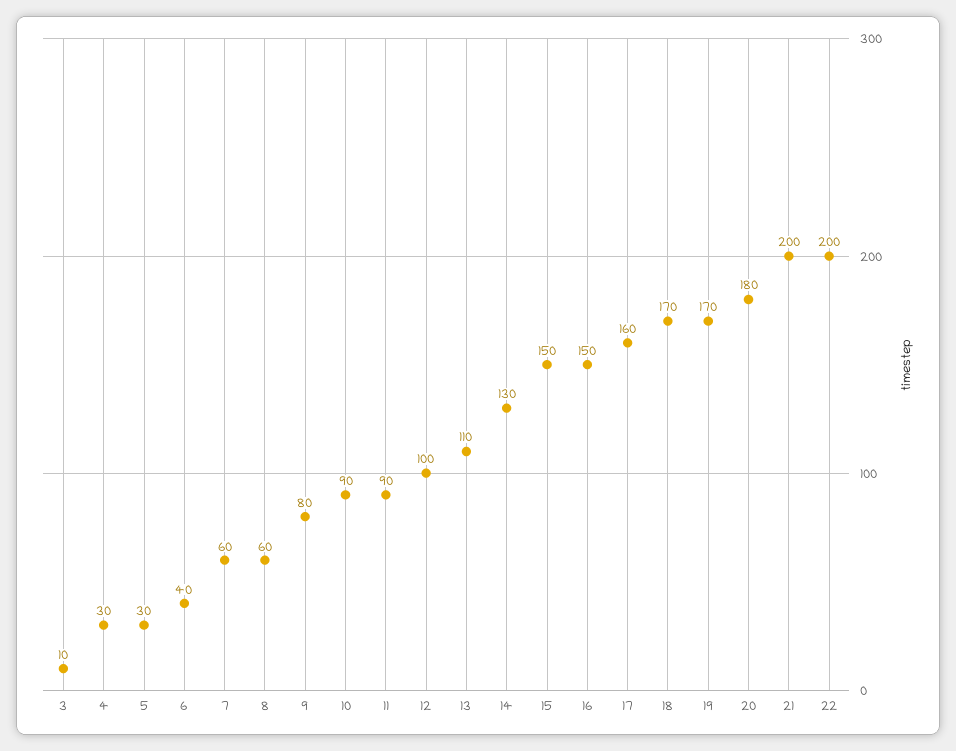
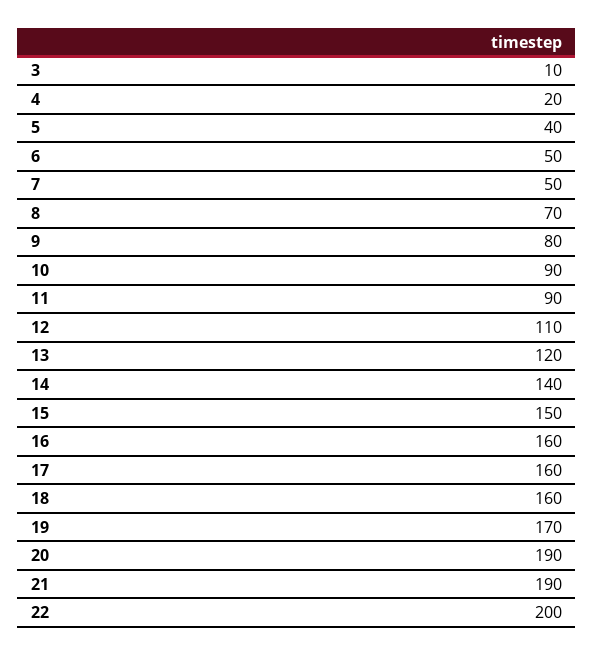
  {
    "3": 10,
-   "4": 30,
+   "4": 20,
-   "5": 30,
+   "5": 40,
-   "6": 40,
+   "6": 50,
-   "7": 60,
+   "7": 50,
-   "8": 60,
+   "8": 70,
    "9": 80,
    "10": 90,
    "11": 90,
-   "12": 100,
+   "12": 110,
-   "13": 110,
+   "13": 120,
-   "14": 130,
+   "14": 140,
    "15": 150,
-   "16": 150,
+   "16": 160,
    "17": 160,
-   "18": 170,
+   "18": 160,
    "19": 170,
-   "20": 180,
+   "20": 190,
-   "21": 200,
+   "21": 190,
    "22": 200
  }

